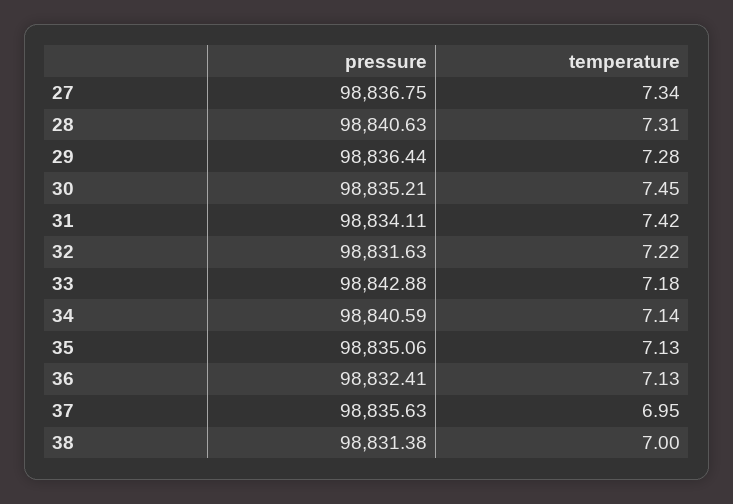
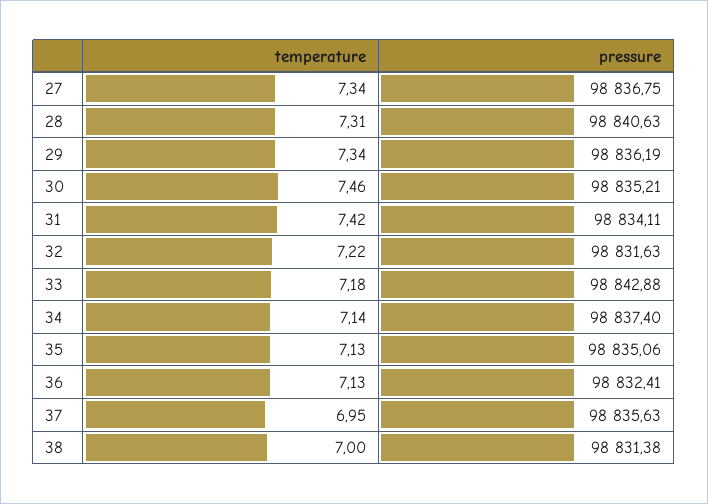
  {
    "pressure": {
      "27": 98836.75,
      "28": 98840.63,
-     "29": 98836.44,
+     "29": 98836.19,
      "30": 98835.21,
      "31": 98834.11,
      "32": 98831.63,
      "33": 98842.88,
-     "34": 98840.59,
+     "34": 98837.4,
      "35": 98835.06,
      "36": 98832.41,
      "37": 98835.63,
      "38": 98831.38
    },
    "temperature": {
      "27": 7.34,
      "28": 7.31,
-     "29": 7.28,
+     "29": 7.34,
-     "30": 7.45,
+     "30": 7.46,
      "31": 7.42,
      "32": 7.22,
      "33": 7.18,
      "34": 7.14,
      "35": 7.13,
      "36": 7.13,
      "37": 6.95,
      "38": 7
    }
  }

